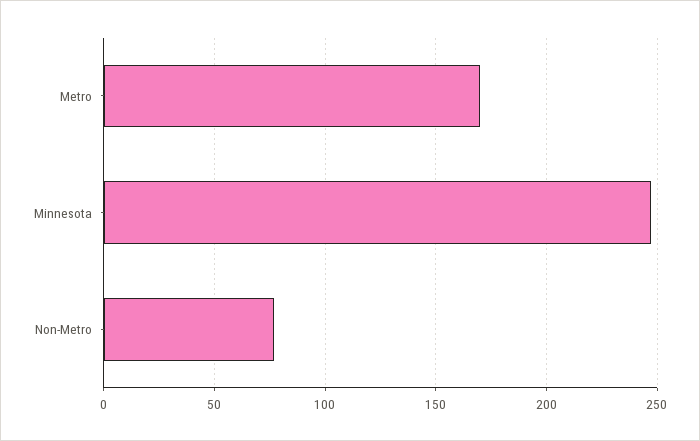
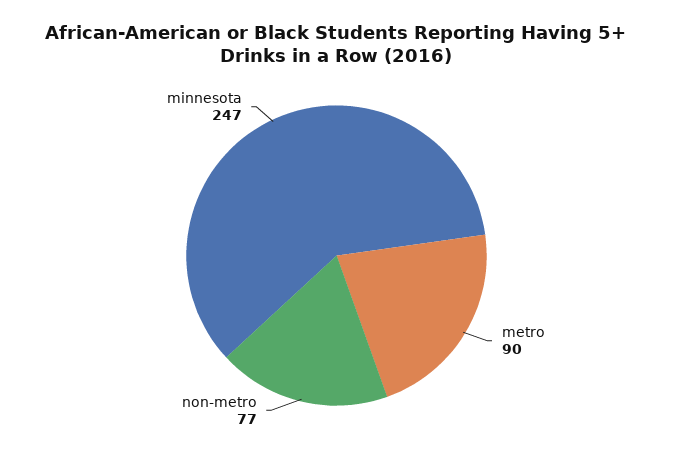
  {
-   "Metro": 170,
+   "Metro": 90,
    "Minnesota": 247,
    "Non-Metro": 77
  }

